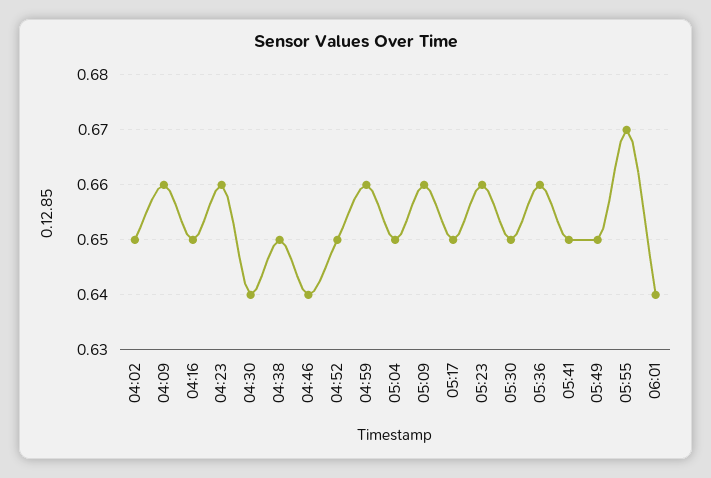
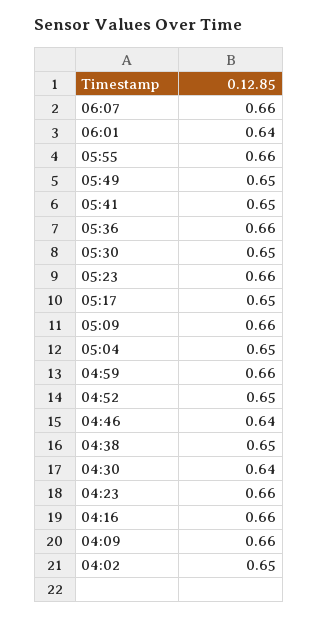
  {
    "04:02": 0.65,
    "04:09": 0.66,
-   "04:16": 0.65,
+   "04:16": 0.66,
    "04:23": 0.66,
    "04:30": 0.64,
    "04:38": 0.65,
    "04:46": 0.64,
    "04:52": 0.65,
    "04:59": 0.66,
    "05:04": 0.65,
    "05:09": 0.66,
    "05:17": 0.65,
    "05:23": 0.66,
    "05:30": 0.65,
    "05:36": 0.66,
    "05:41": 0.65,
    "05:49": 0.65,
-   "05:55": 0.67,
+   "05:55": 0.66,
-   "06:01": 0.64
+   "06:01": 0.64,
+   "06:07": 0.66
  }

